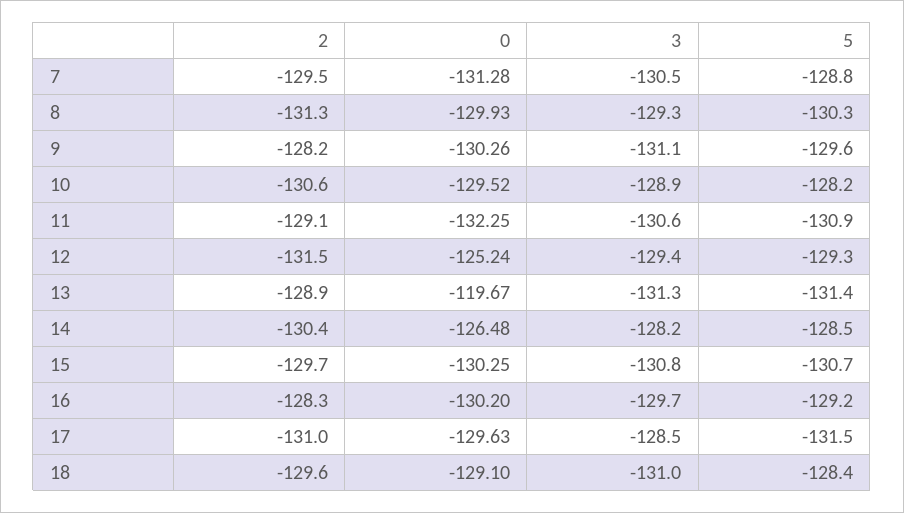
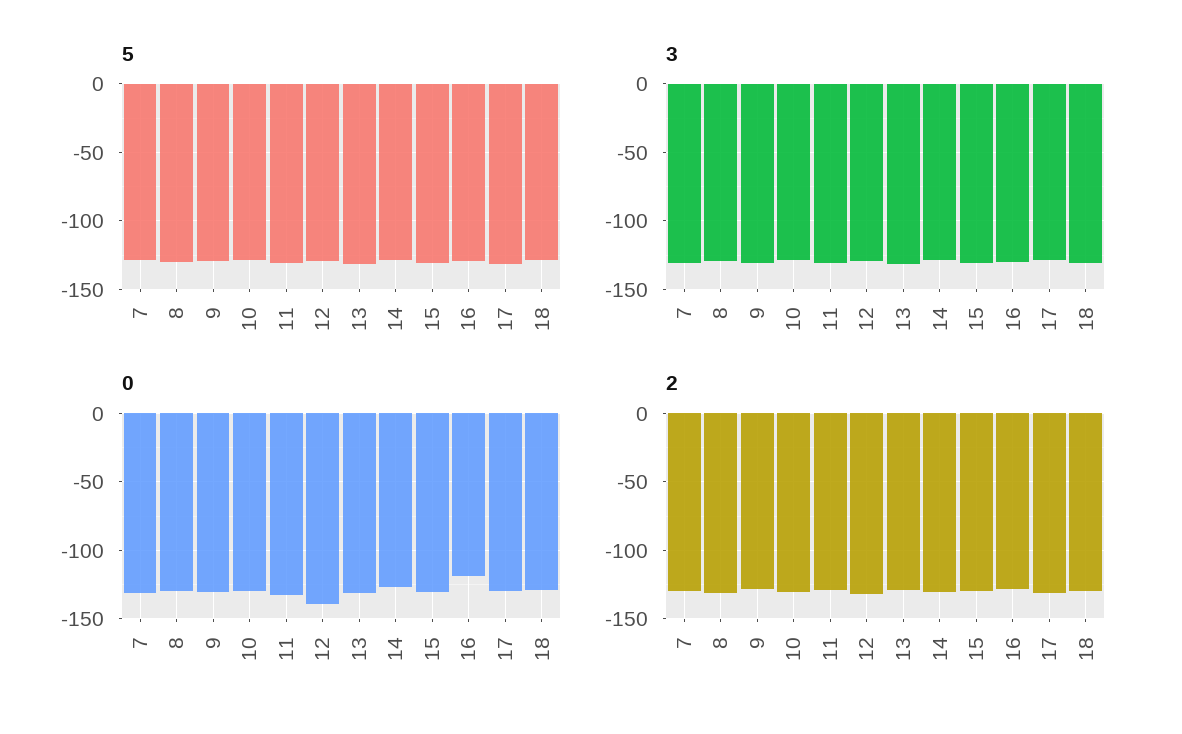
  {
    "2": {
      "7": -129.5,
      "8": -131.3,
      "9": -128.2,
      "10": -130.6,
      "11": -129.1,
      "12": -131.5,
      "13": -128.9,
      "14": -130.4,
      "15": -129.7,
      "16": -128.3,
      "17": -131,
      "18": -129.6
    },
    "0": {
      "7": -131.28,
      "8": -129.93,
      "9": -130.26,
      "10": -129.52,
      "11": -132.25,
-     "12": -125.24,
+     "12": -140,
-     "13": -119.67,
+     "13": -130,
      "14": -126.48,
      "15": -130.25,
-     "16": -130.2,
+     "16": -120,
      "17": -129.63,
      "18": -129.1
    },
    "3": {
      "7": -130.5,
      "8": -129.3,
      "9": -131.1,
      "10": -128.9,
      "11": -130.6,
      "12": -129.4,
      "13": -131.3,
      "14": -128.2,
      "15": -130.8,
      "16": -129.7,
      "17": -128.5,
      "18": -131
    },
    "5": {
      "7": -128.8,
      "8": -130.3,
      "9": -129.6,
      "10": -128.2,
      "11": -130.9,
      "12": -129.3,
      "13": -131.4,
      "14": -128.5,
      "15": -130.7,
      "16": -129.2,
      "17": -131.5,
      "18": -128.4
    }
  }

